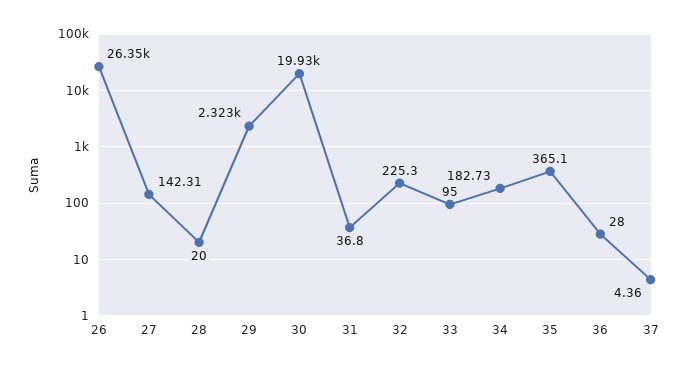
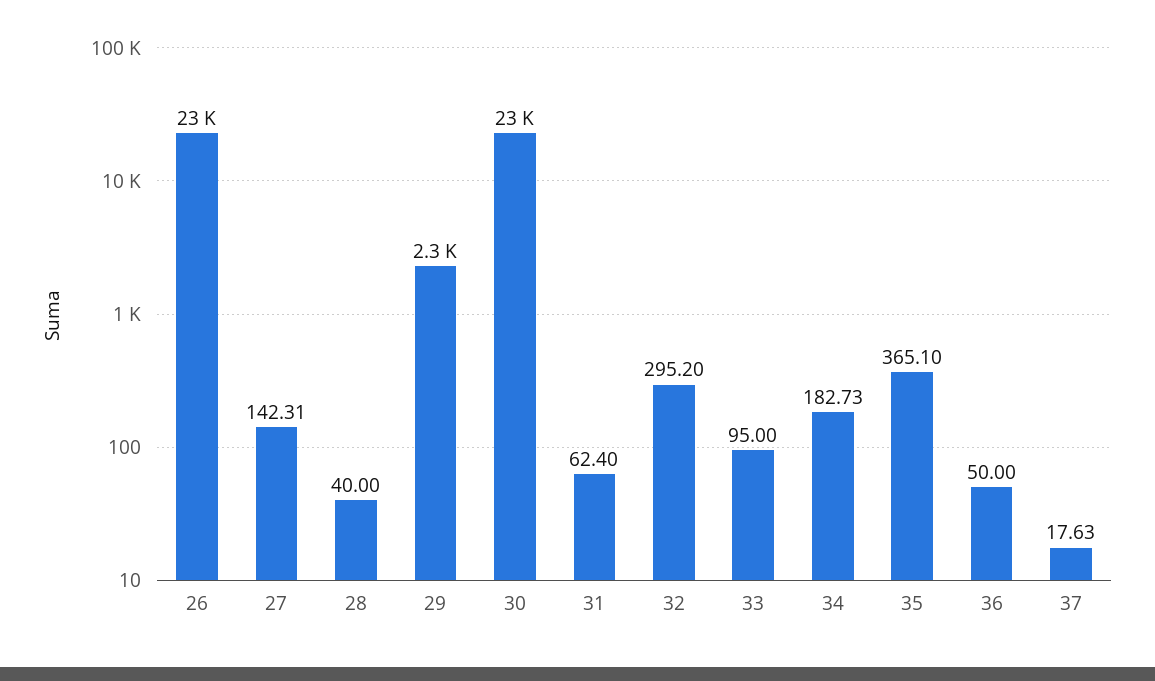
  {
-   "26": 26350,
+   "26": 23000,
    "27": 142.31,
-   "28": 20,
+   "28": 40,
    "29": 2323,
-   "30": 19930,
+   "30": 23000,
-   "31": 36.8,
+   "31": 62.4,
-   "32": 225.3,
+   "32": 295.2,
    "33": 95,
    "34": 182.73,
    "35": 365.1,
-   "36": 28,
+   "36": 50,
-   "37": 4.36
+   "37": 17.63
  }

